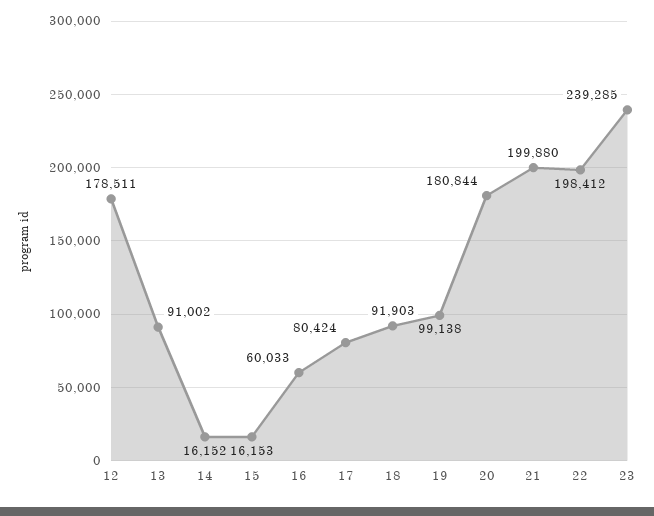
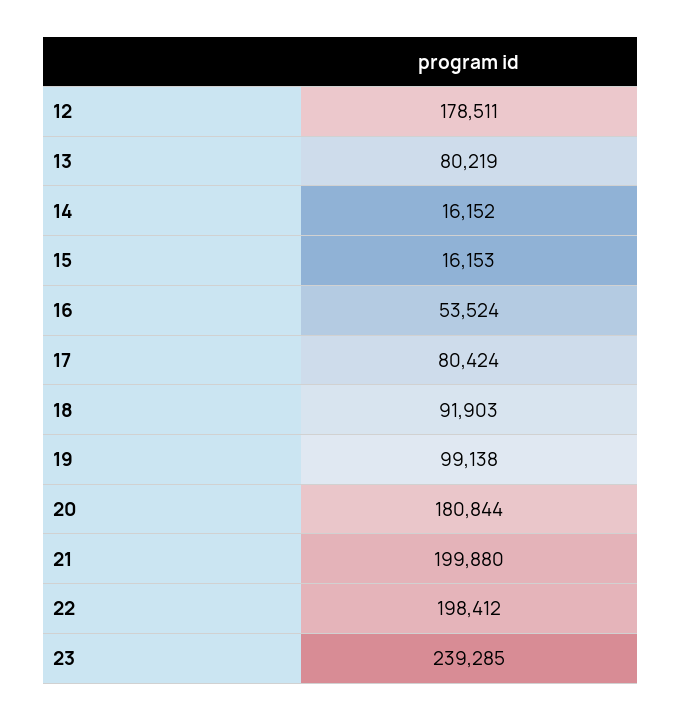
  {
    "12": 178511,
-   "13": 91002,
+   "13": 80219,
    "14": 16152,
    "15": 16153,
-   "16": 60033,
+   "16": 53524,
    "17": 80424,
    "18": 91903,
    "19": 99138,
    "20": 180844,
    "21": 199880,
    "22": 198412,
    "23": 239285
  }

